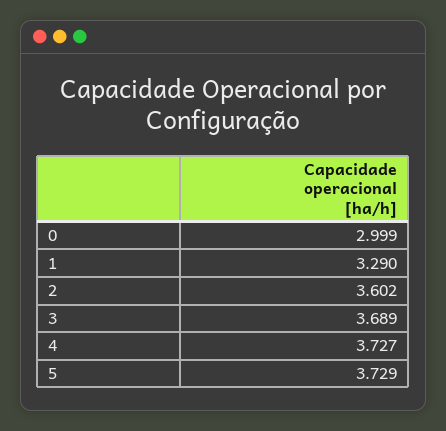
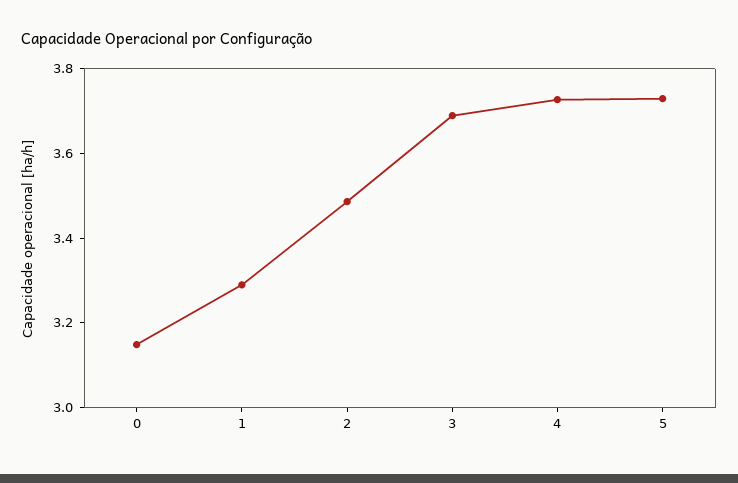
  {
-   "0": 2.999,
+   "0": 3.15,
    "1": 3.29,
-   "2": 3.602,
+   "2": 3.5,
    "3": 3.689,
    "4": 3.727,
    "5": 3.729
  }

